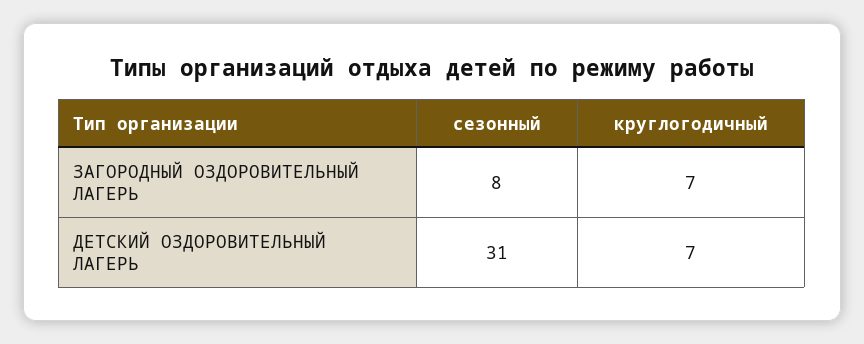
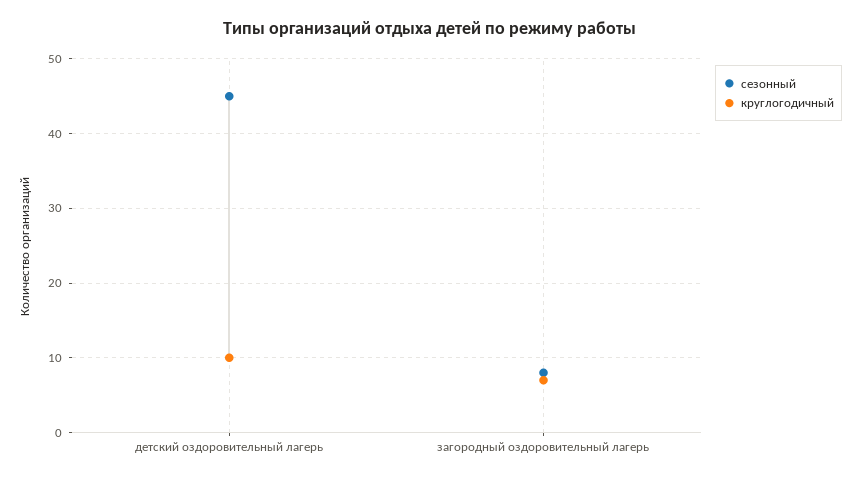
  {
    "сезонный": {
      "ЗАГОРОДНЫЙ ОЗДОРОВИТЕЛЬНЫЙ ЛАГЕРЬ": 8,
-     "ДЕТСКИЙ ОЗДОРОВИТЕЛЬНЫЙ ЛАГЕРЬ": 31
+     "ДЕТСКИЙ ОЗДОРОВИТЕЛЬНЫЙ ЛАГЕРЬ": 45
    },
    "круглогодичный": {
      "ЗАГОРОДНЫЙ ОЗДОРОВИТЕЛЬНЫЙ ЛАГЕРЬ": 7,
-     "ДЕТСКИЙ ОЗДОРОВИТЕЛЬНЫЙ ЛАГЕРЬ": 7
+     "ДЕТСКИЙ ОЗДОРОВИТЕЛЬНЫЙ ЛАГЕРЬ": 10
    }
  }

